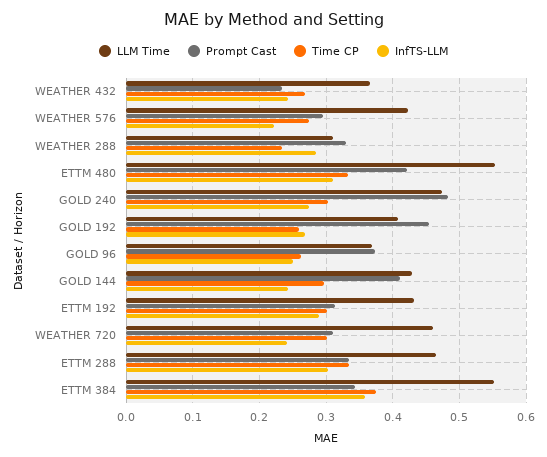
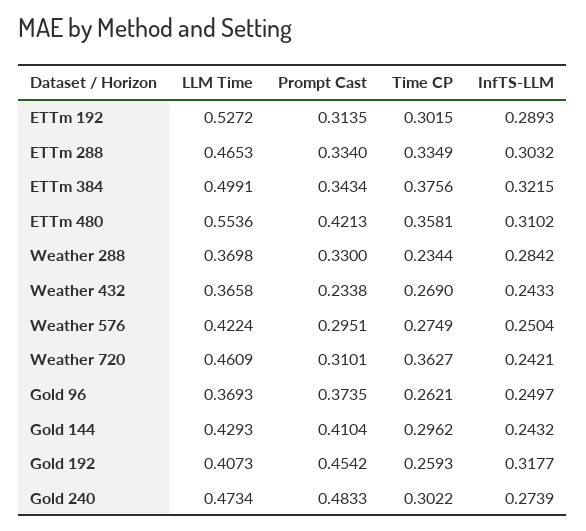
  {
    "LLM Time": {
      "WEATHER 432": 0.3658,
      "WEATHER 576": 0.4224,
-     "WEATHER 288": 0.31,
+     "WEATHER 288": 0.3698,
      "ETTM 480": 0.5536,
      "GOLD 240": 0.4734,
      "GOLD 192": 0.4073,
      "GOLD 96": 0.3693,
      "GOLD 144": 0.4293,
-     "ETTM 192": 0.43,
+     "ETTM 192": 0.5272,
      "WEATHER 720": 0.4609,
      "ETTM 288": 0.4653,
-     "ETTM 384": 0.55
+     "ETTM 384": 0.4991
    },
    "Prompt Cast": {
      "WEATHER 432": 0.2338,
      "WEATHER 576": 0.2951,
      "WEATHER 288": 0.33,
      "ETTM 480": 0.4213,
      "GOLD 240": 0.4833,
      "GOLD 192": 0.4542,
      "GOLD 96": 0.3735,
      "GOLD 144": 0.4104,
      "ETTM 192": 0.3135,
      "WEATHER 720": 0.3101,
      "ETTM 288": 0.334,
      "ETTM 384": 0.3434
    },
    "Time CP": {
      "WEATHER 432": 0.269,
      "WEATHER 576": 0.2749,
      "WEATHER 288": 0.2344,
-     "ETTM 480": 0.33,
+     "ETTM 480": 0.3581,
      "GOLD 240": 0.3022,
      "GOLD 192": 0.2593,
      "GOLD 96": 0.2621,
      "GOLD 144": 0.2962,
      "ETTM 192": 0.3015,
-     "WEATHER 720": 0.3,
+     "WEATHER 720": 0.3627,
      "ETTM 288": 0.3349,
      "ETTM 384": 0.3756
    },
    "InfTS-LLM": {
      "WEATHER 432": 0.2433,
-     "WEATHER 576": 0.22,
+     "WEATHER 576": 0.2504,
      "WEATHER 288": 0.2842,
      "ETTM 480": 0.3102,
      "GOLD 240": 0.2739,
-     "GOLD 192": 0.27,
+     "GOLD 192": 0.3177,
      "GOLD 96": 0.2497,
      "GOLD 144": 0.2432,
      "ETTM 192": 0.2893,
      "WEATHER 720": 0.2421,
      "ETTM 288": 0.3032,
-     "ETTM 384": 0.36
+     "ETTM 384": 0.3215
    }
  }

